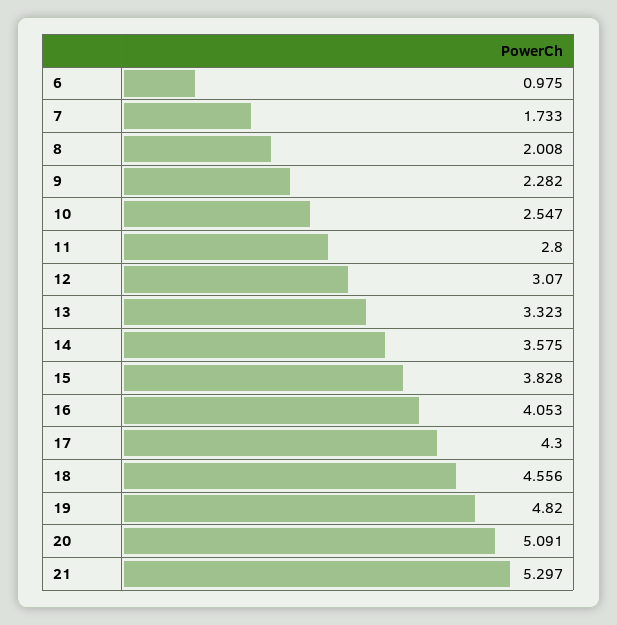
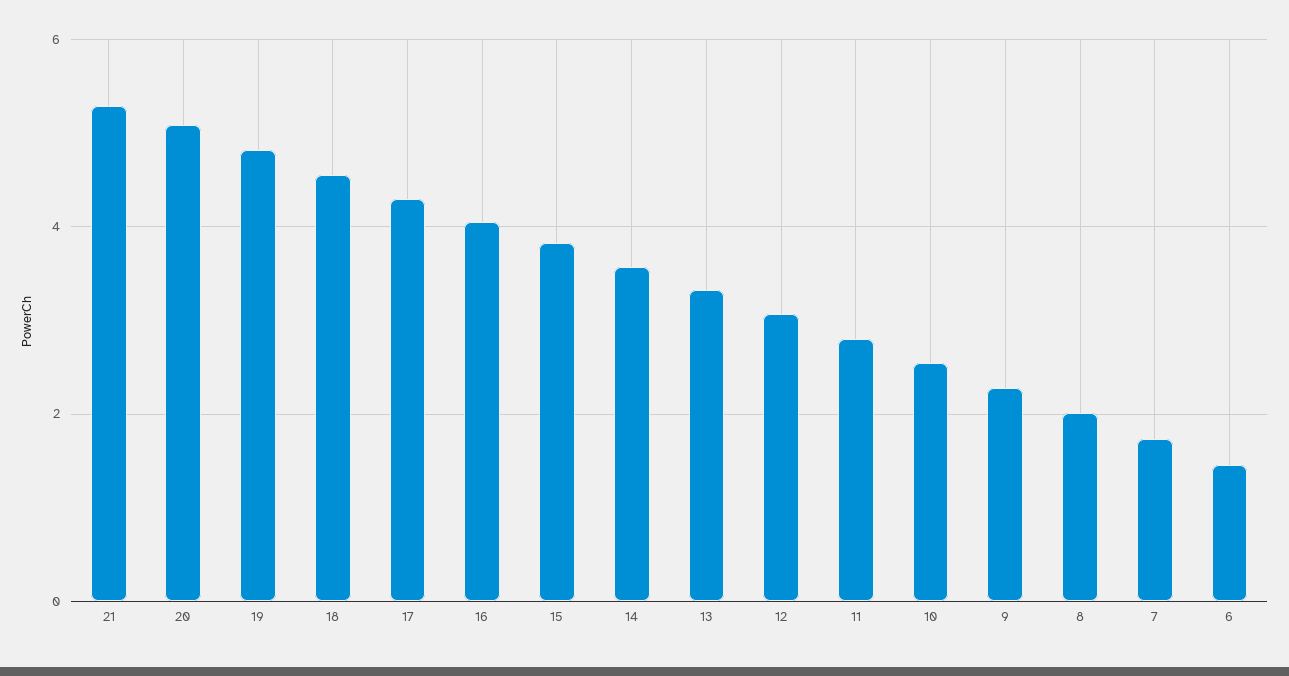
  {
-   "6": 0.975,
+   "6": 1.4,
    "7": 1.733,
    "8": 2.008,
    "9": 2.282,
    "10": 2.547,
    "11": 2.8,
    "12": 3.07,
    "13": 3.323,
    "14": 3.575,
    "15": 3.828,
    "16": 4.053,
    "17": 4.3,
    "18": 4.556,
    "19": 4.82,
    "20": 5.091,
    "21": 5.297
  }

